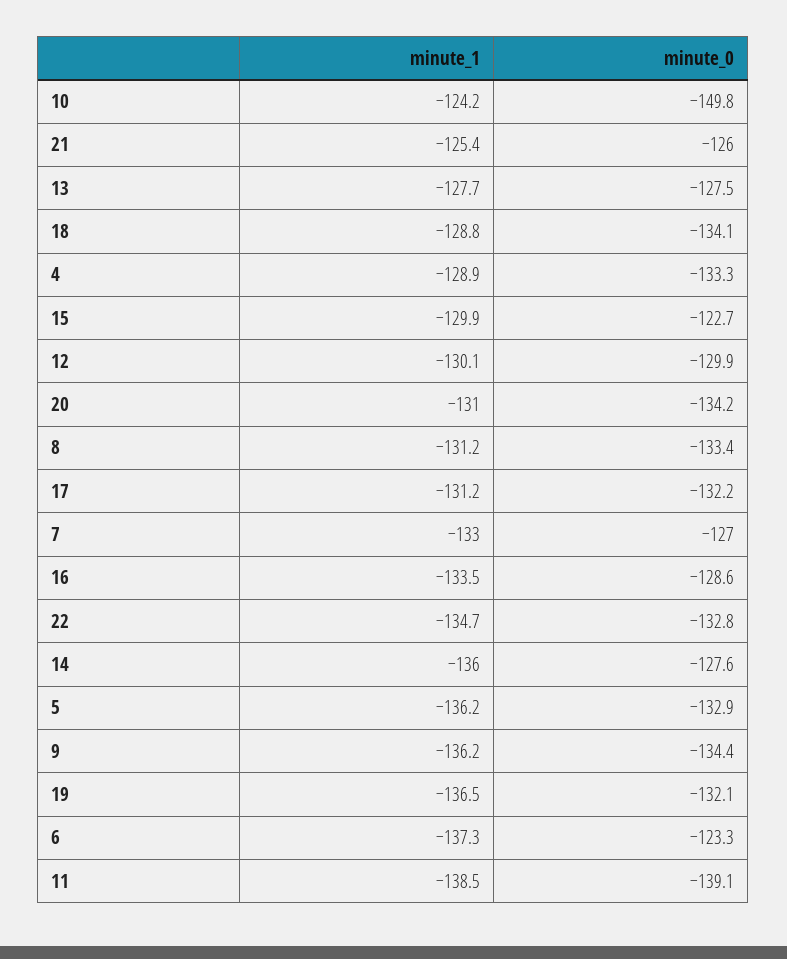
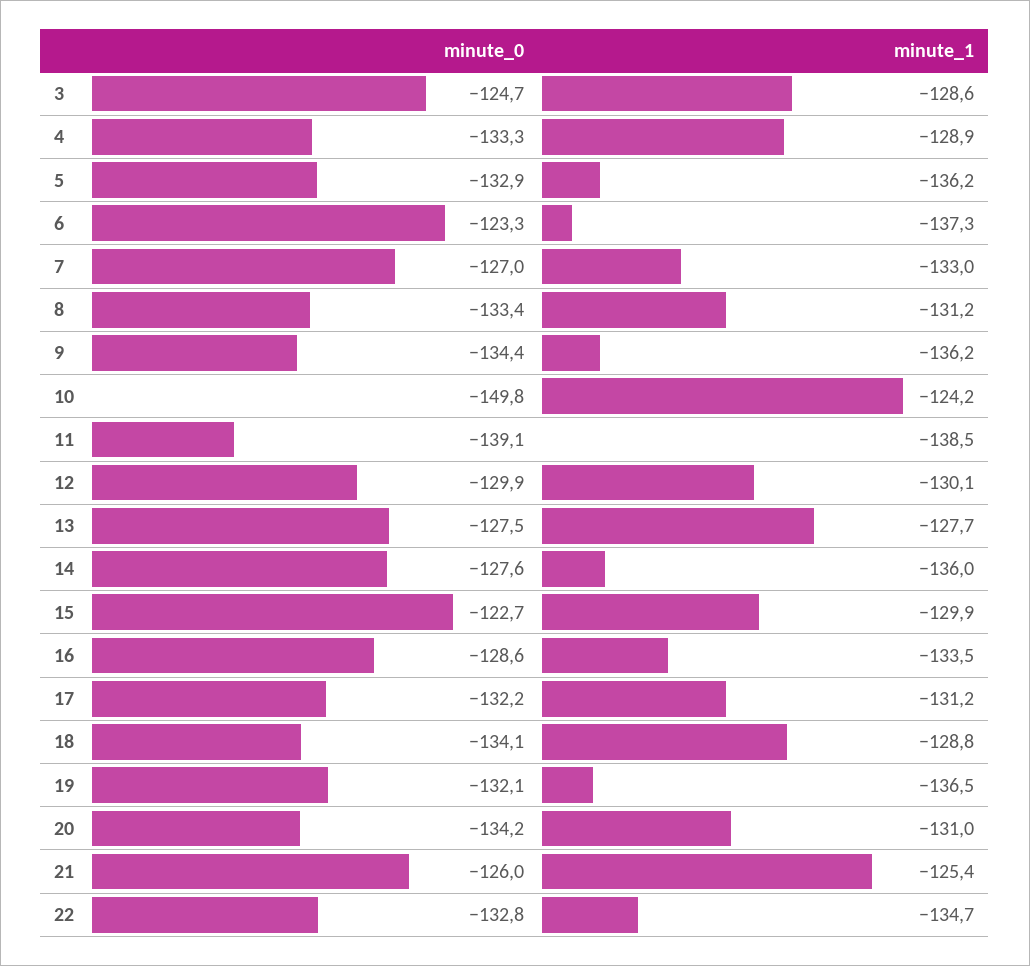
  {
    "minute_1": {
      "10": -124.2,
      "21": -125.4,
      "13": -127.7,
      "18": -128.8,
      "4": -128.9,
      "15": -129.9,
      "12": -130.1,
      "20": -131,
      "8": -131.2,
      "17": -131.2,
      "7": -133,
      "16": -133.5,
      "22": -134.7,
      "14": -136,
      "5": -136.2,
      "9": -136.2,
      "19": -136.5,
      "6": -137.3,
-     "11": -138.5
+     "11": -138.5,
+     "3": -128.6
    },
    "minute_0": {
      "10": -149.8,
      "21": -126,
      "13": -127.5,
      "18": -134.1,
      "4": -133.3,
      "15": -122.7,
      "12": -129.9,
      "20": -134.2,
      "8": -133.4,
      "17": -132.2,
      "7": -127,
      "16": -128.6,
      "22": -132.8,
      "14": -127.6,
      "5": -132.9,
      "9": -134.4,
      "19": -132.1,
      "6": -123.3,
-     "11": -139.1
+     "11": -139.1,
+     "3": -124.7
    }
  }

